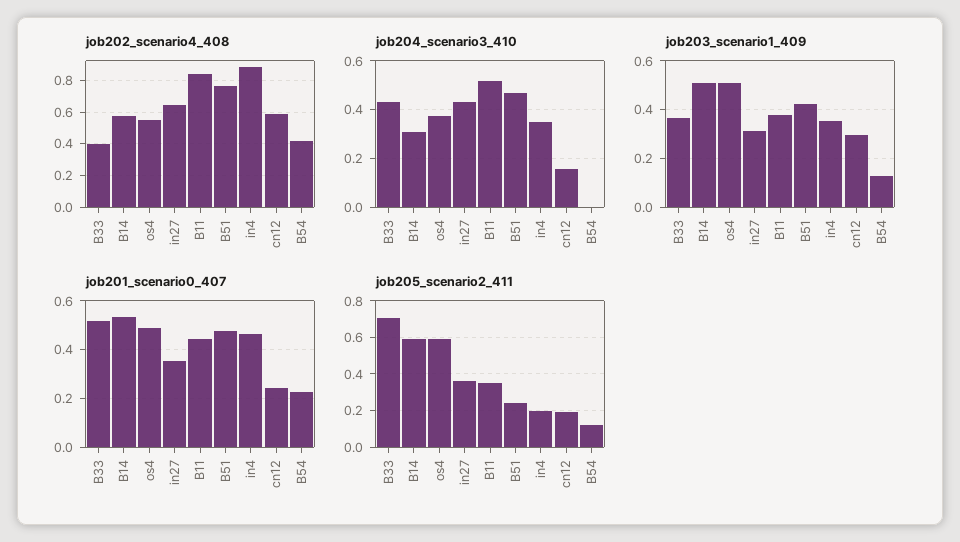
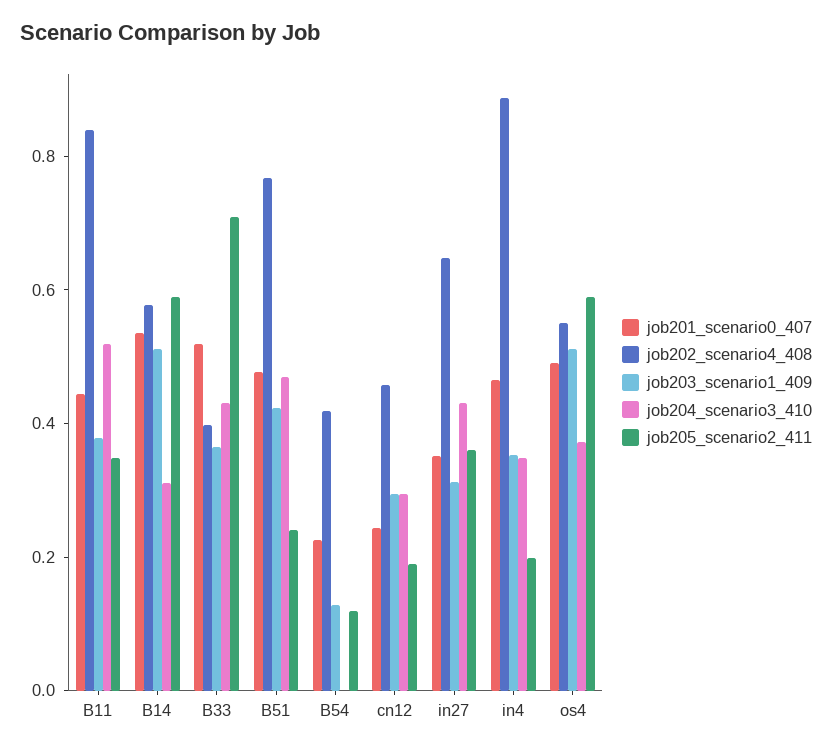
  {
    "job202_scenario4_408": {
      "B33": 0.4,
      "B14": 0.6,
      "os4": 0.55,
      "in27": 0.65,
      "B11": 0.85,
      "B51": 0.75,
      "in4": 0.9,
-     "cn12": 0.6,
+     "cn12": 0.45,
      "B54": 0.4
    },
    "job204_scenario3_410": {
      "B33": 0.425,
      "B14": 0.3,
      "os4": 0.375,
      "in27": 0.425,
      "B11": 0.525,
      "B51": 0.475,
      "in4": 0.35,
-     "cn12": 0.15,
+     "cn12": 0.3,
      "B54": 0
    },
    "job203_scenario1_409": {
      "B33": 0.375,
      "B14": 0.5,
      "os4": 0.5,
      "in27": 0.3,
      "B11": 0.375,
      "B51": 0.425,
      "in4": 0.35,
      "cn12": 0.3,
      "B54": 0.125
    },
    "job201_scenario0_407": {
      "B33": 0.525,
      "B14": 0.525,
      "os4": 0.5,
      "in27": 0.35,
      "B11": 0.45,
      "B51": 0.475,
      "in4": 0.475,
      "cn12": 0.25,
      "B54": 0.225
    },
    "job205_scenario2_411": {
      "B33": 0.7,
      "B14": 0.6,
      "os4": 0.6,
      "in27": 0.35,
      "B11": 0.35,
      "B51": 0.25,
      "in4": 0.2,
      "cn12": 0.2,
      "B54": 0.1
    }
  }

